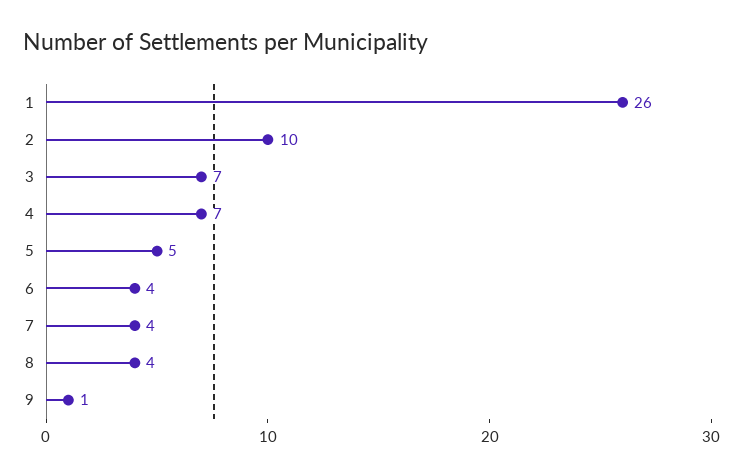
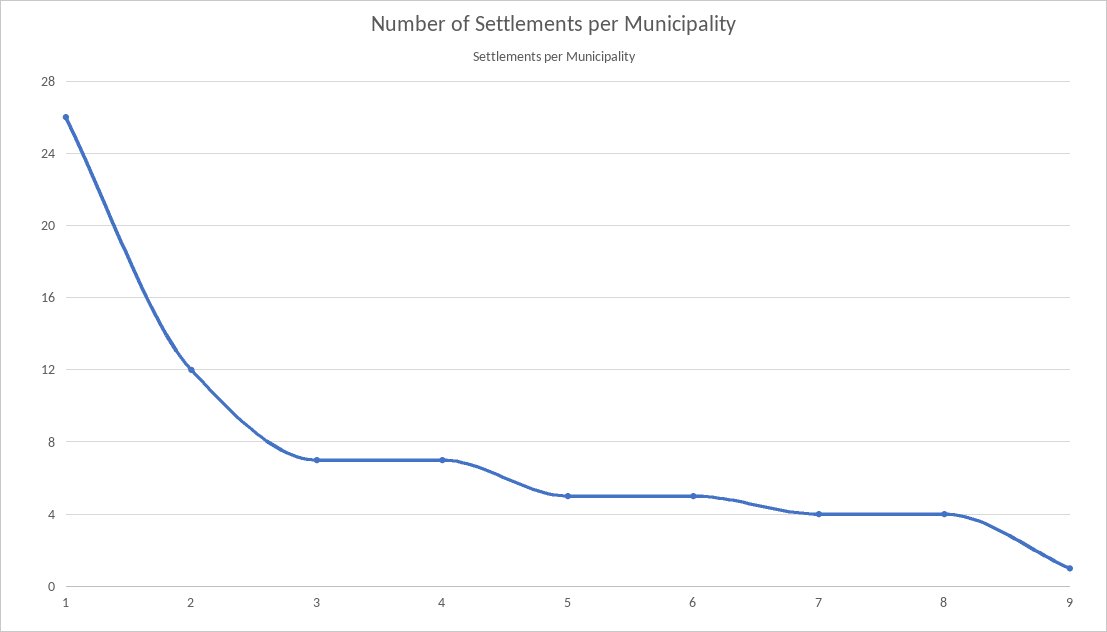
  {
    "1": 26,
-   "2": 10,
+   "2": 12,
    "3": 7,
    "4": 7,
    "5": 5,
-   "6": 4,
+   "6": 5,
    "7": 4,
    "8": 4,
    "9": 1
  }

